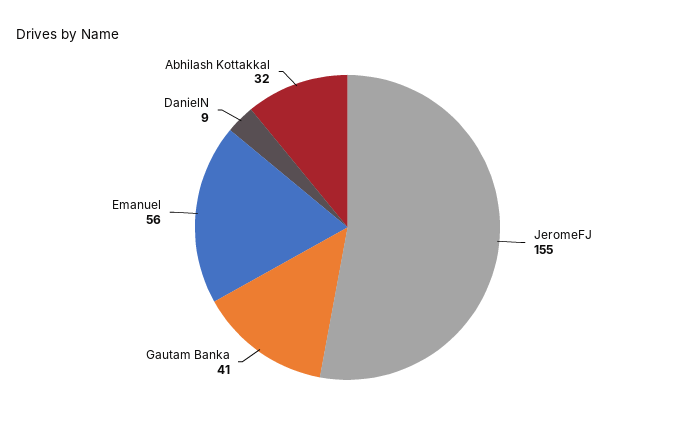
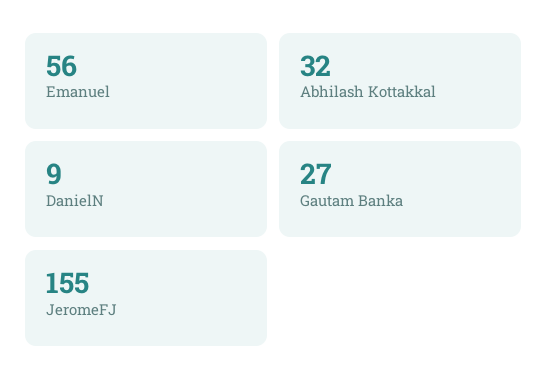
  {
    "JeromeFJ": 155,
-   "Gautam Banka": 41,
+   "Gautam Banka": 27,
    "Emanuel": 56,
    "DanielN": 9,
    "Abhilash Kottakkal": 32
  }

